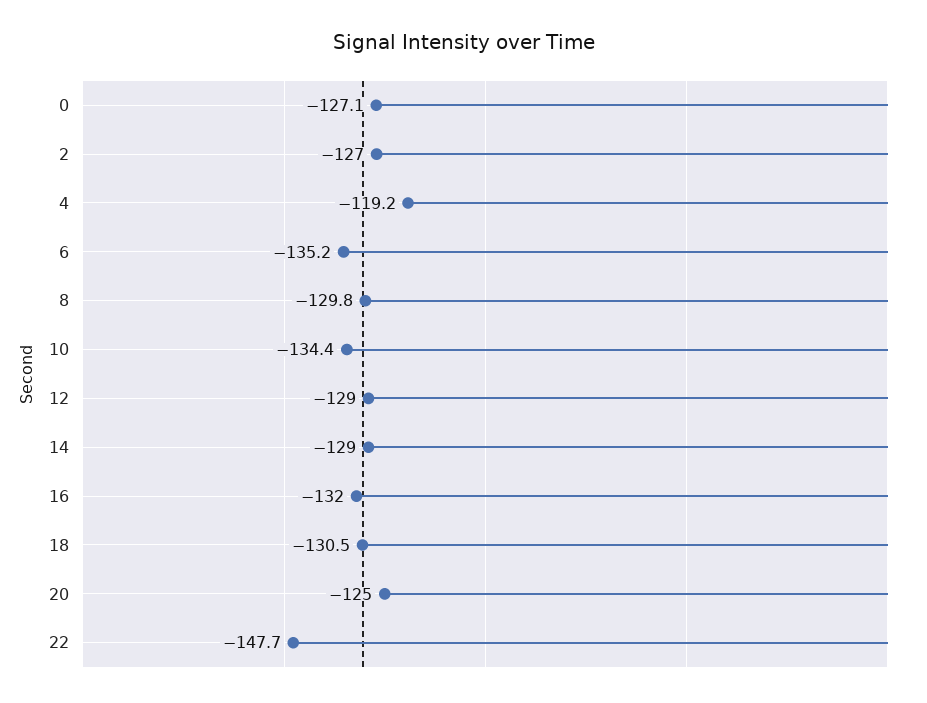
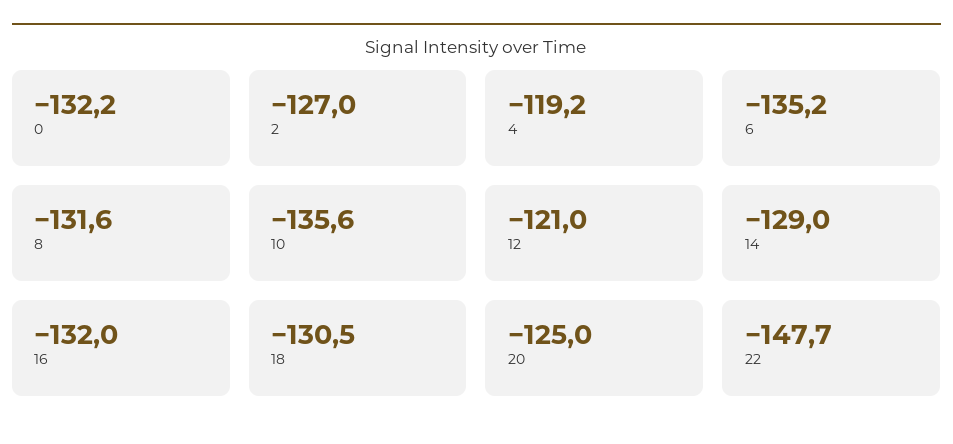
  {
-   "0": -127.1,
+   "0": -132.2,
    "2": -127,
    "4": -119.2,
    "6": -135.2,
-   "8": -129.8,
+   "8": -131.6,
-   "10": -134.4,
+   "10": -135.6,
-   "12": -129,
+   "12": -121,
    "14": -129,
    "16": -132,
    "18": -130.5,
    "20": -125,
    "22": -147.7
  }

